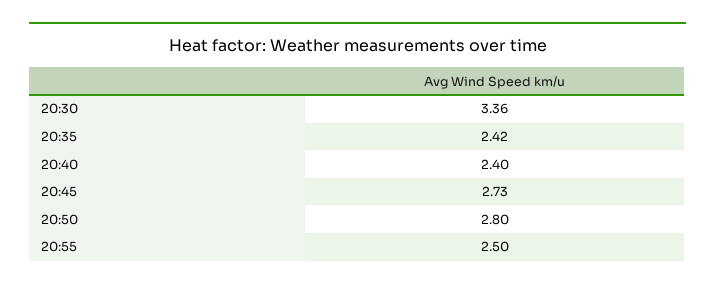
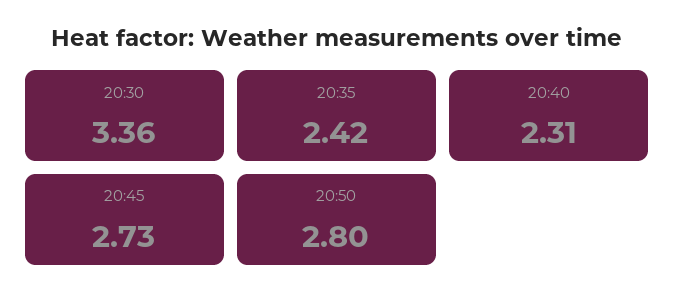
  {
    "20:30": 3.36,
    "20:35": 2.42,
-   "20:40": 2.4,
+   "20:40": 2.31,
    "20:45": 2.73,
-   "20:50": 2.8,
+   "20:50": 2.8
-   "20:55": 2.5
  }

